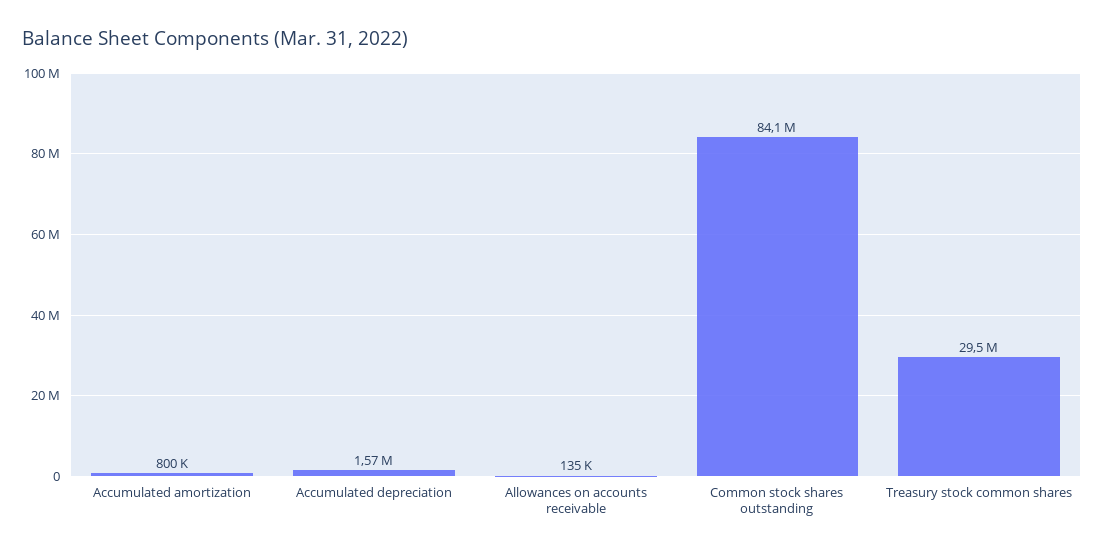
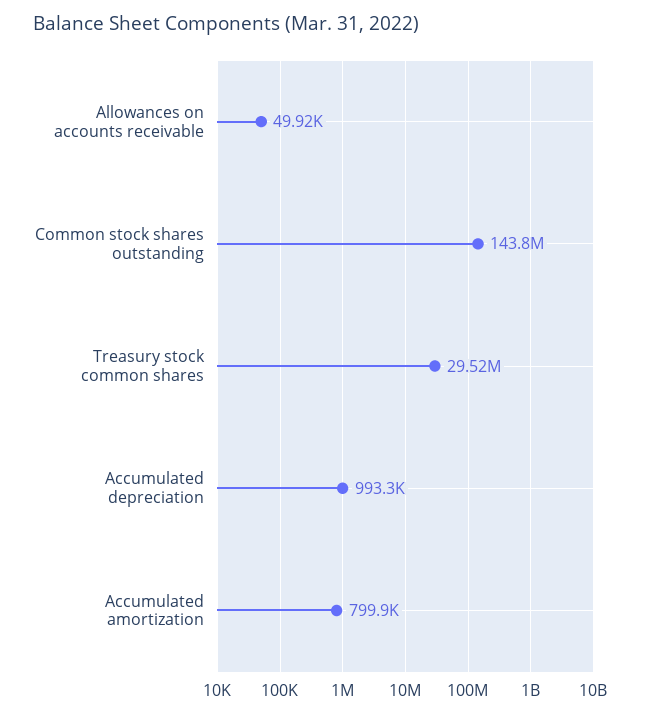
  {
    "Accumulated amortization": 799900,
-   "Accumulated depreciation": 1570000,
+   "Accumulated depreciation": 993300,
-   "Allowances on accounts receivable": 135000,
+   "Allowances on accounts receivable": 49920,
-   "Common stock shares outstanding": 84100000,
+   "Common stock shares outstanding": 143800000,
    "Treasury stock common shares": 29520000
  }

